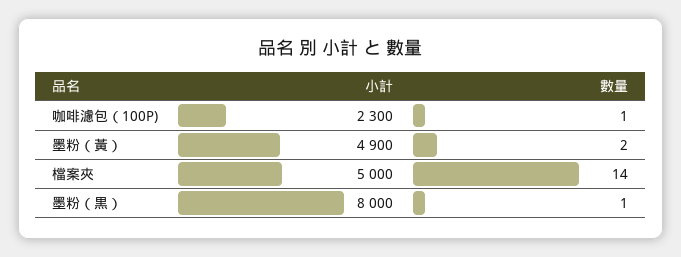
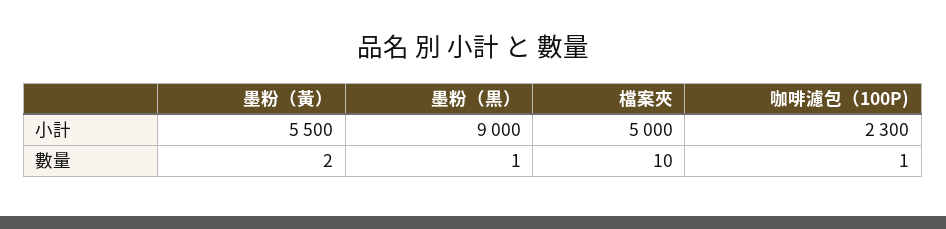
  {
    "小計": {
      "咖啡濾包（100P)": 2300,
-     "墨粉（黃）": 4900,
+     "墨粉（黃）": 5500,
      "檔案夾": 5000,
-     "墨粉（黒）": 8000
+     "墨粉（黒）": 9000
    },
    "數量": {
      "咖啡濾包（100P)": 1,
      "墨粉（黃）": 2,
-     "檔案夾": 14,
+     "檔案夾": 10,
      "墨粉（黒）": 1
    }
  }

